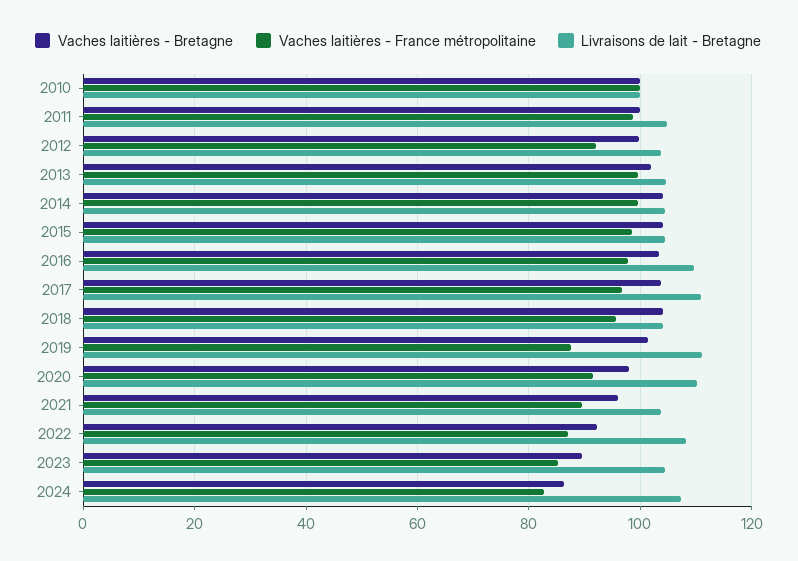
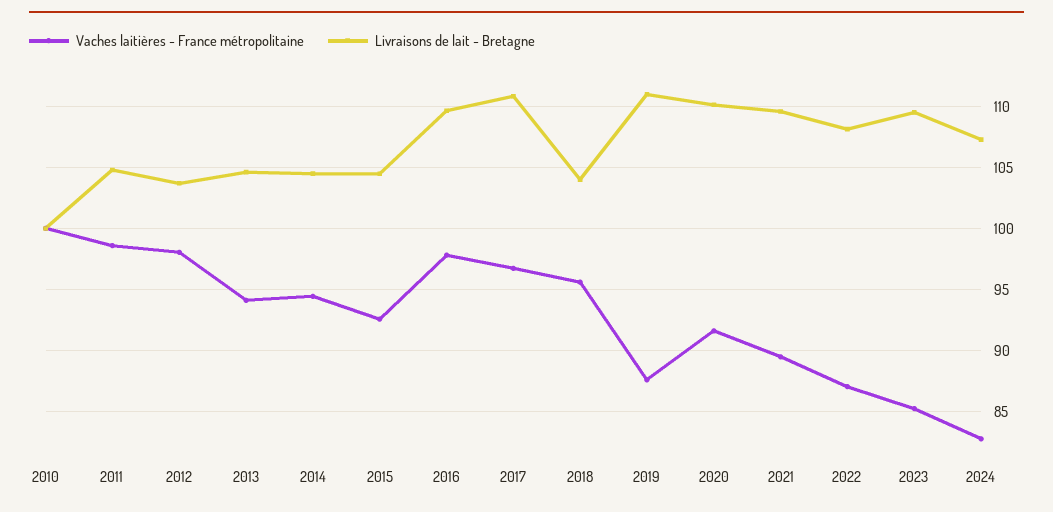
  {
-   "Vaches laitières - Bretagne": {
-     "2010": 100,
-     "2011": 100,
-     "2012": 100,
-     "2013": 102,
-     "2014": 104,
-     "2015": 104,
-     "2016": 104,
-     "2017": 104,
-     "2018": 104,
-     "2019": 102,
-     "2020": 98,
-     "2021": 96,
-     "2022": 92,
-     "2023": 90,
-     "2024": 86
-   },
    "Vaches laitières - France métropolitaine": {
      "2010": 100,
      "2011": 98.5,
-     "2012": 92,
+     "2012": 98,
-     "2013": 100,
+     "2013": 94,
-     "2014": 100,
+     "2014": 94.5,
-     "2015": 98,
+     "2015": 92.5,
      "2016": 98,
      "2017": 96.5,
      "2018": 95.5,
      "2019": 87.5,
      "2020": 91.5,
      "2021": 89.5,
      "2022": 87,
      "2023": 85,
      "2024": 82.5
    },
    "Livraisons de lait - Bretagne": {
      "2010": 100,
      "2011": 105,
      "2012": 103.5,
      "2013": 104.5,
      "2014": 104.5,
      "2015": 104.5,
      "2016": 109.5,
      "2017": 111,
      "2018": 104,
      "2019": 111,
      "2020": 110,
-     "2021": 104,
+     "2021": 109.5,
      "2022": 108,
-     "2023": 104,
+     "2023": 109.5,
      "2024": 107.5
    }
  }

